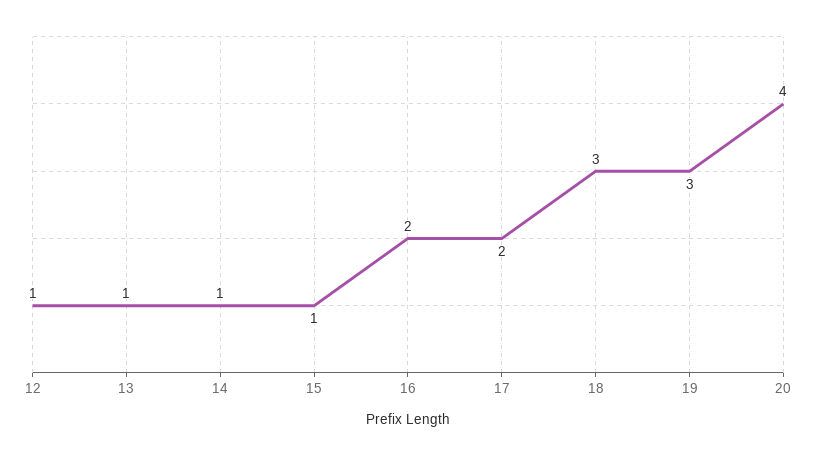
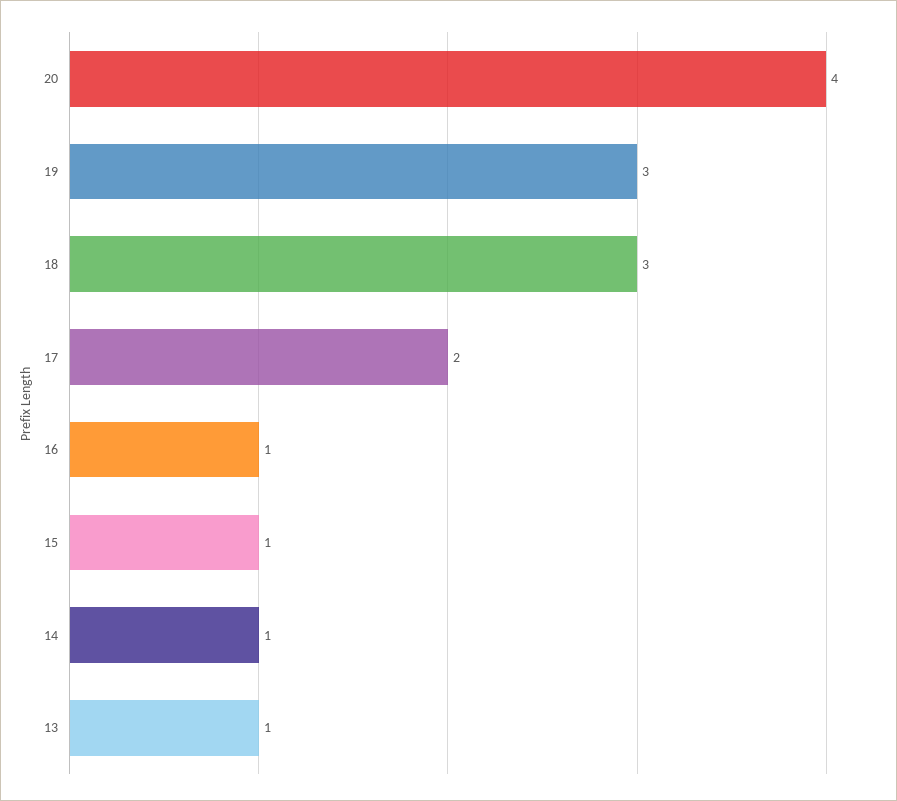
  {
-   "12": 1,
    "13": 1,
    "14": 1,
    "15": 1,
-   "16": 2,
+   "16": 1,
    "17": 2,
    "18": 3,
    "19": 3,
    "20": 4
  }

